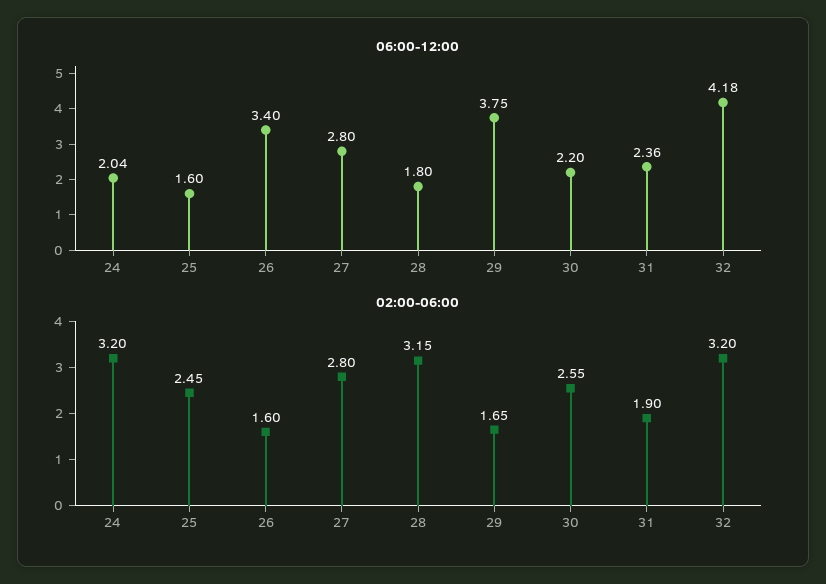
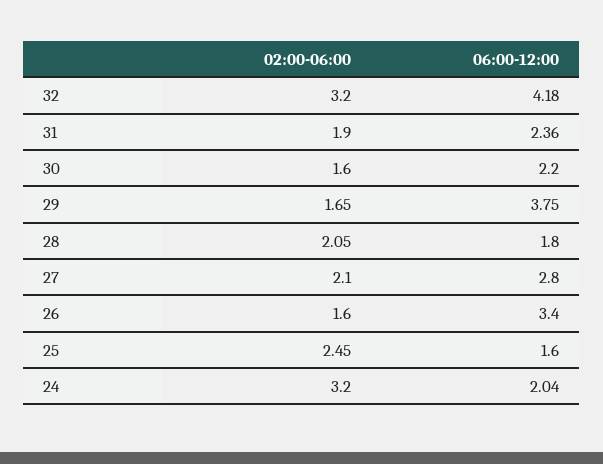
  {
    "06:00-12:00": {
      "24": 2.04,
      "25": 1.6,
      "26": 3.4,
      "27": 2.8,
      "28": 1.8,
      "29": 3.75,
      "30": 2.2,
      "31": 2.36,
      "32": 4.18
    },
    "02:00-06:00": {
      "24": 3.2,
      "25": 2.45,
      "26": 1.6,
-     "27": 2.8,
+     "27": 2.1,
-     "28": 3.15,
+     "28": 2.05,
      "29": 1.65,
-     "30": 2.55,
+     "30": 1.6,
      "31": 1.9,
      "32": 3.2
    }
  }

